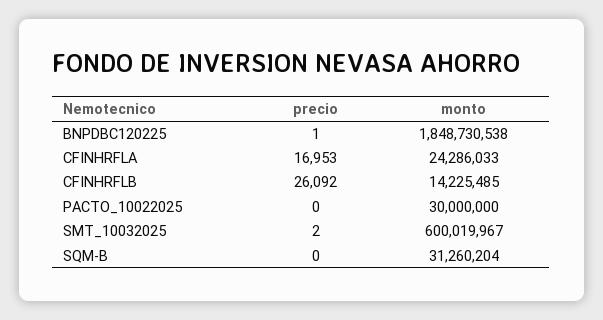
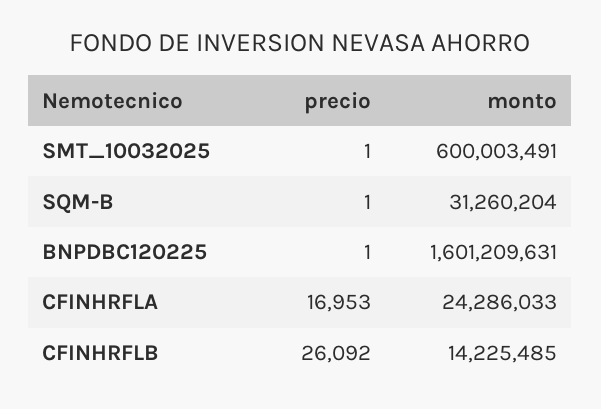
  {
    "precio": {
      "BNPDBC120225": 1,
      "CFINHRFLA": 16953,
      "CFINHRFLB": 26092,
-     "PACTO_10022025": 0,
-     "SMT_10032025": 2,
+     "SMT_10032025": 1,
-     "SQM-B": 0
+     "SQM-B": 1
    },
    "monto": {
-     "BNPDBC120225": 1848730538,
+     "BNPDBC120225": 1601209631,
      "CFINHRFLA": 24286033,
      "CFINHRFLB": 14225485,
-     "PACTO_10022025": 30000000,
-     "SMT_10032025": 600019967,
+     "SMT_10032025": 600003491,
      "SQM-B": 31260204
    }
  }

